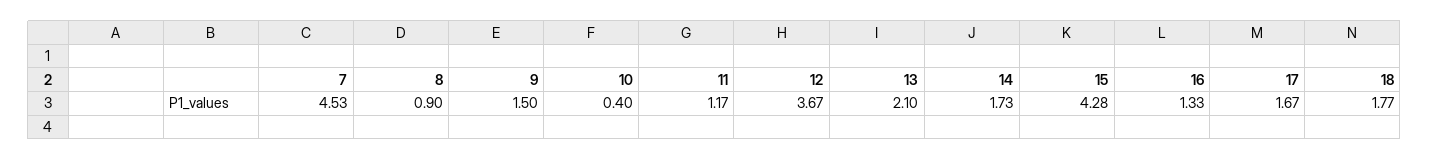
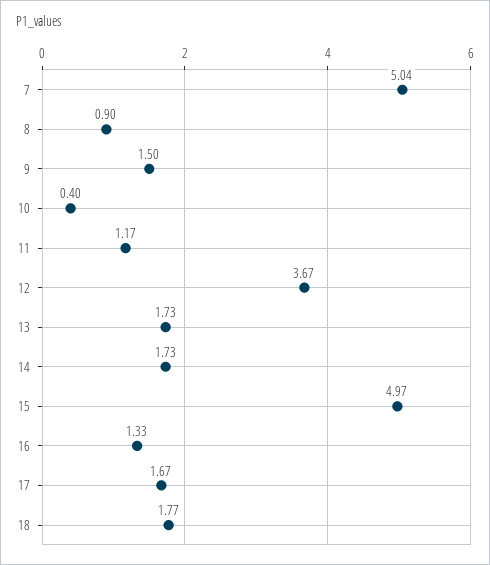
  {
-   "7": 4.53,
+   "7": 5.04,
    "8": 0.9,
    "9": 1.5,
    "10": 0.4,
    "11": 1.17,
    "12": 3.67,
-   "13": 2.1,
+   "13": 1.73,
    "14": 1.73,
-   "15": 4.28,
+   "15": 4.97,
    "16": 1.33,
    "17": 1.67,
    "18": 1.77
  }

